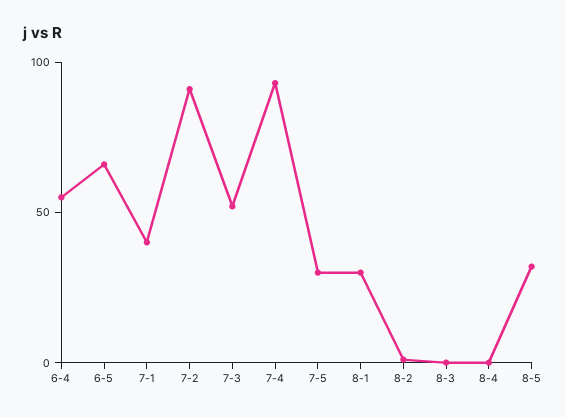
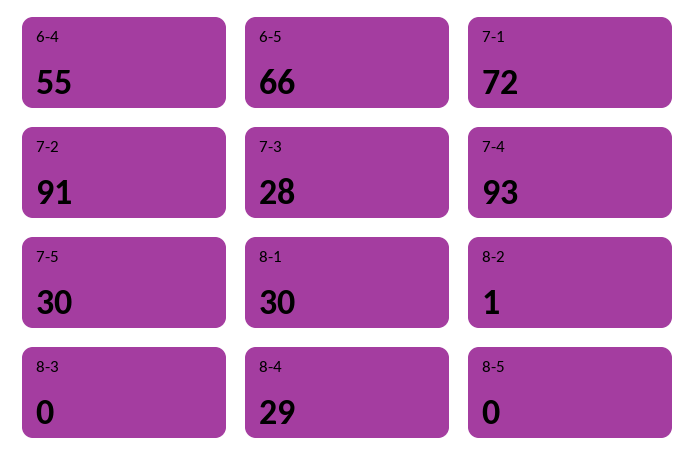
  {
    "6-4": 55,
    "6-5": 66,
-   "7-1": 40,
+   "7-1": 72,
    "7-2": 91,
-   "7-3": 50,
+   "7-3": 28,
    "7-4": 93,
    "7-5": 30,
    "8-1": 30,
    "8-2": 1,
    "8-3": 0,
-   "8-4": 0,
+   "8-4": 29,
-   "8-5": 30
+   "8-5": 0
  }

